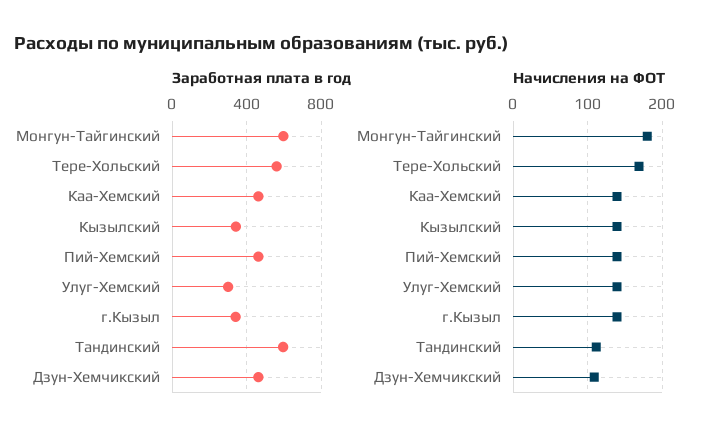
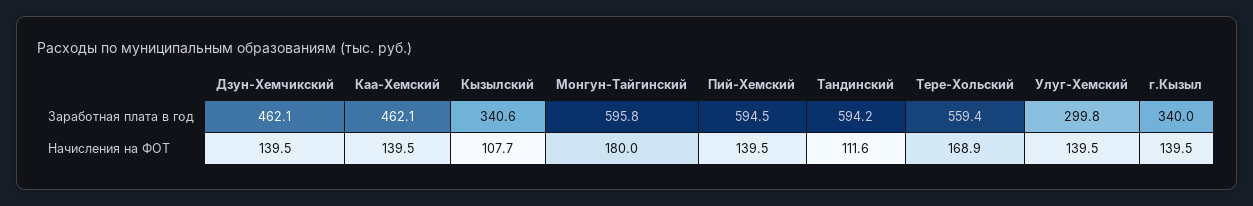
  {
    "Заработная плата в год": {
      "Монгун-Тайгинский": 595.8,
      "Тере-Хольский": 559.4,
      "Каа-Хемский": 462.1,
      "Кызылский": 340.6,
-     "Пий-Хемский": 450,
+     "Пий-Хемский": 594.5,
      "Улуг-Хемский": 299.8,
      "г.Кызыл": 340,
      "Тандинский": 594.2,
      "Дзун-Хемчикский": 462.1
    },
    "Начисления на ФОТ": {
      "Монгун-Тайгинский": 180,
      "Тере-Хольский": 168.9,
      "Каа-Хемский": 139.5,
-     "Кызылский": 140,
+     "Кызылский": 107.7,
      "Пий-Хемский": 139.5,
      "Улуг-Хемский": 139.5,
      "г.Кызыл": 139.5,
      "Тандинский": 111.6,
-     "Дзун-Хемчикский": 110
+     "Дзун-Хемчикский": 139.5
    }
  }

